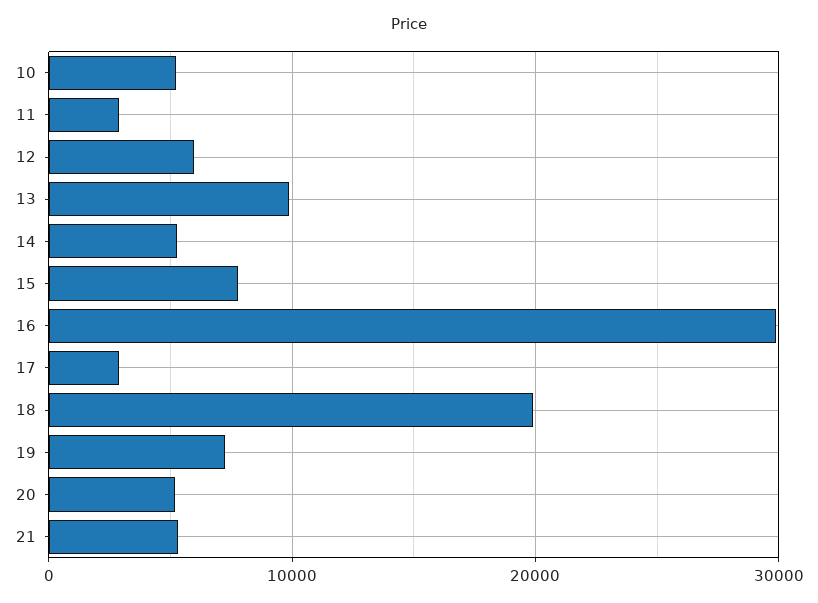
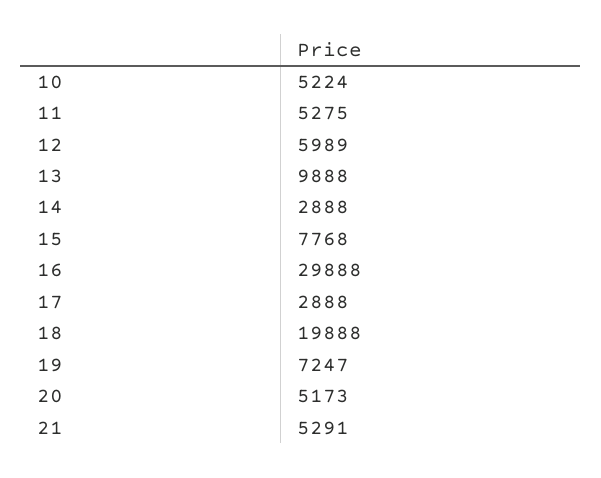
  {
    "10": 5224,
-   "11": 3000,
+   "11": 5275,
    "12": 5989,
    "13": 9888,
-   "14": 5000,
+   "14": 2888,
    "15": 7768,
    "16": 29888,
    "17": 2888,
    "18": 19888,
    "19": 7247,
    "20": 5173,
    "21": 5291
  }

